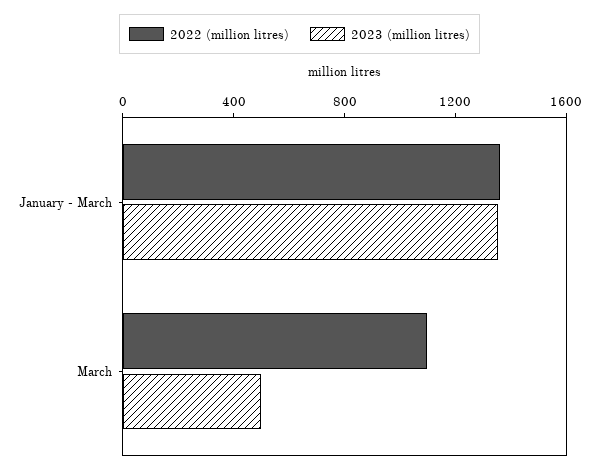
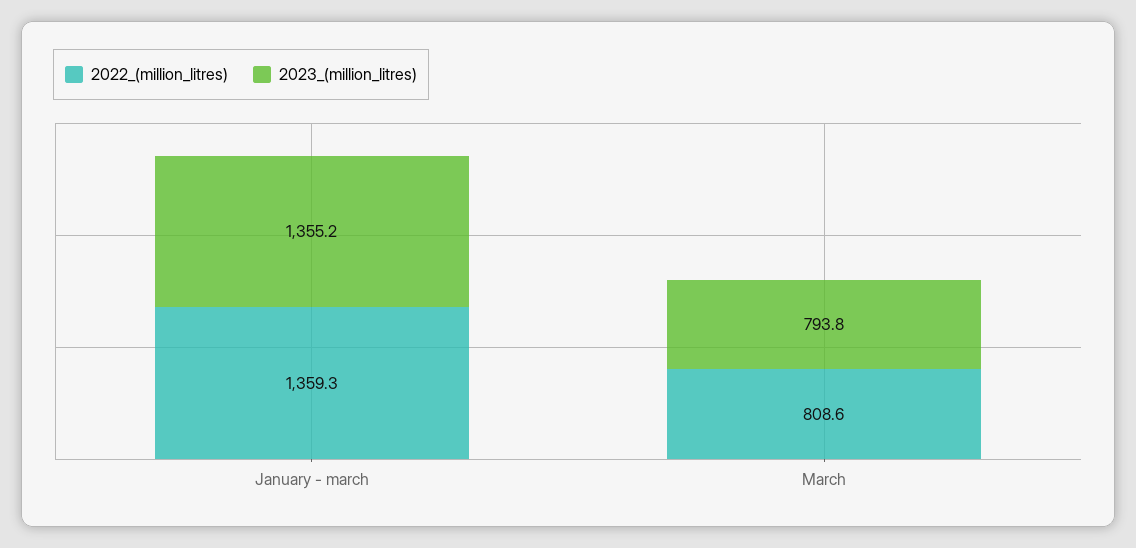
  {
    "2022 (million litres)": {
      "January - March": 1359.3,
-     "March": 1100
+     "March": 808.6
    },
    "2023 (million litres)": {
      "January - March": 1355.2,
-     "March": 500
+     "March": 793.8
    }
  }

